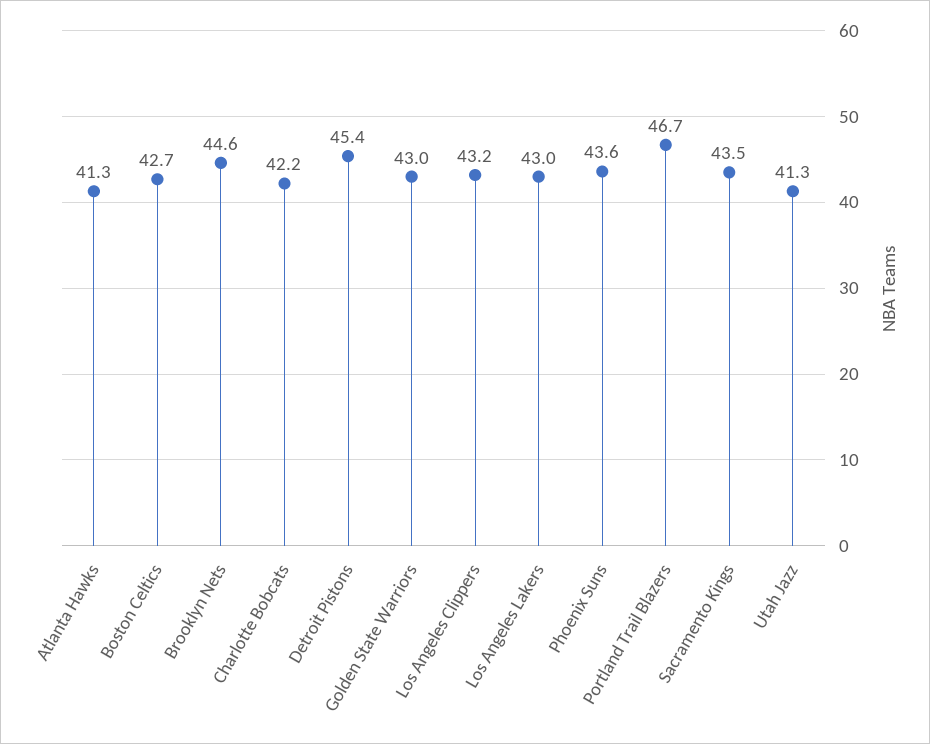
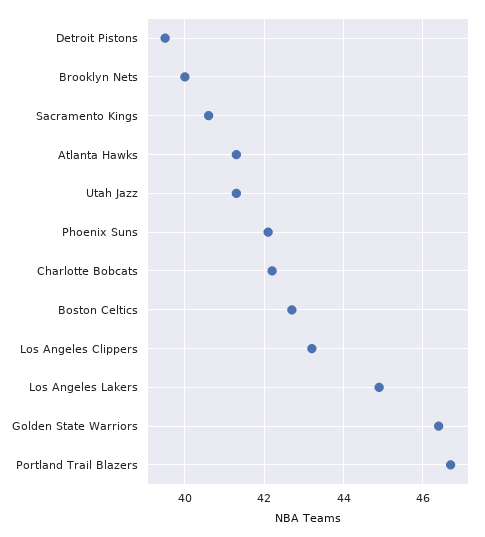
  {
    "Atlanta Hawks": 41.3,
    "Boston Celtics": 42.7,
-   "Brooklyn Nets": 44.6,
+   "Brooklyn Nets": 40,
    "Charlotte Bobcats": 42.2,
-   "Detroit Pistons": 45.4,
+   "Detroit Pistons": 39.5,
-   "Golden State Warriors": 43,
+   "Golden State Warriors": 46.5,
    "Los Angeles Clippers": 43.2,
-   "Los Angeles Lakers": 43,
+   "Los Angeles Lakers": 45,
-   "Phoenix Suns": 43.6,
+   "Phoenix Suns": 42,
    "Portland Trail Blazers": 46.7,
-   "Sacramento Kings": 43.5,
+   "Sacramento Kings": 40.5,
    "Utah Jazz": 41.3
  }

